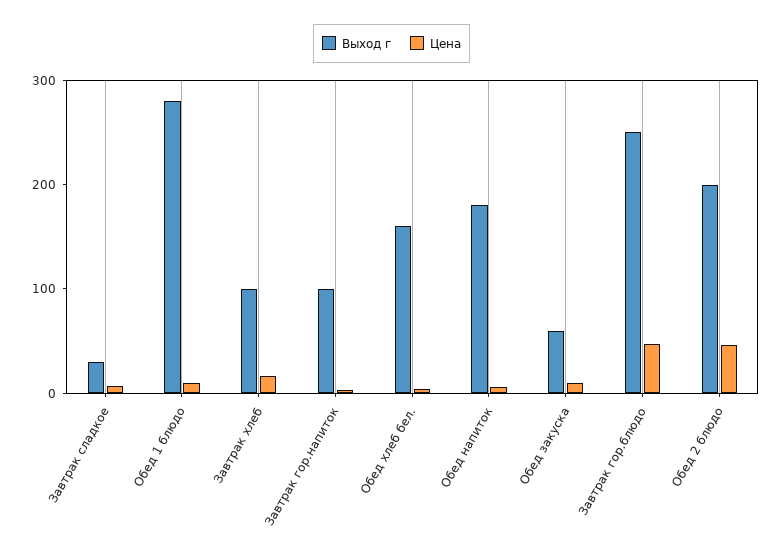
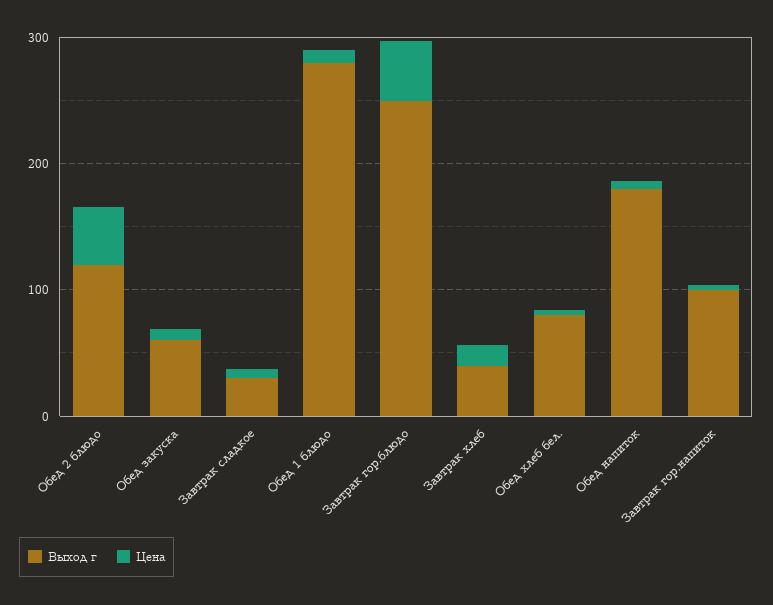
  {
    "Выход г": {
      "Завтрак сладкое": 40,
      "Обед 1 блюдо": 280,
-     "Завтрак хлеб": 100,
+     "Завтрак хлеб": 40,
      "Завтрак гор.напиток": 100,
-     "Обед хлеб бел.": 160,
+     "Обед хлеб бел.": 80,
      "Обед напиток": 180,
      "Обед закуска": 60,
      "Завтрак гор.блюдо": 260,
-     "Обед 2 блюдо": 200
+     "Обед 2 блюдо": 120
    },
    "Цена": {
      "Завтрак сладкое": 0,
      "Обед 1 блюдо": 0,
      "Завтрак хлеб": 20,
      "Завтрак гор.напиток": 0,
      "Обед хлеб бел.": 0,
      "Обед напиток": 0,
      "Обед закуска": 0,
      "Завтрак гор.блюдо": 40,
      "Обед 2 блюдо": 40
    }
  }

